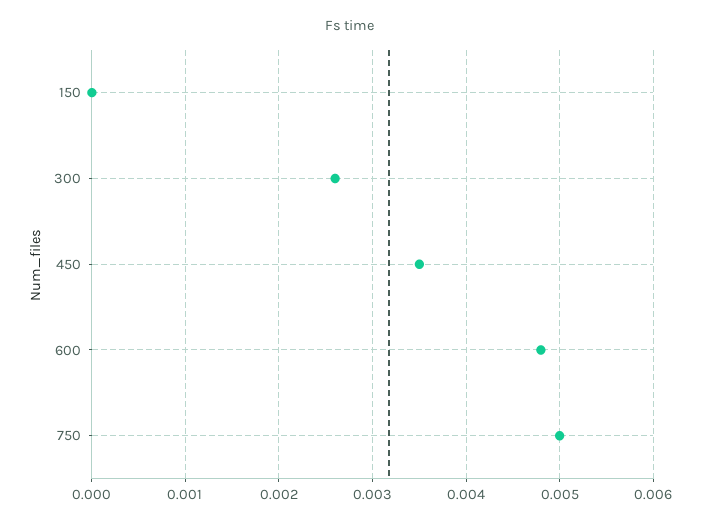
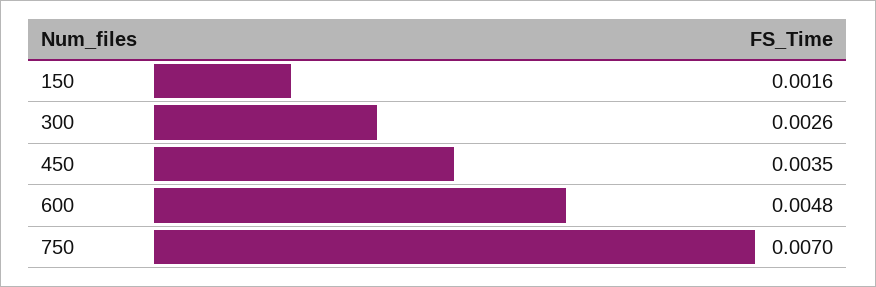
  {
-   "150": 0,
+   "150": 0.0016,
    "300": 0.0026,
    "450": 0.0035,
    "600": 0.0048,
-   "750": 0.005
+   "750": 0.007
  }

